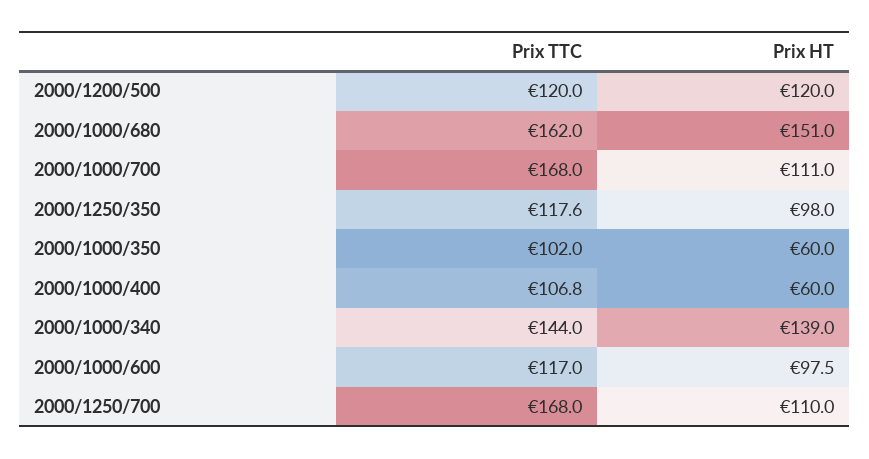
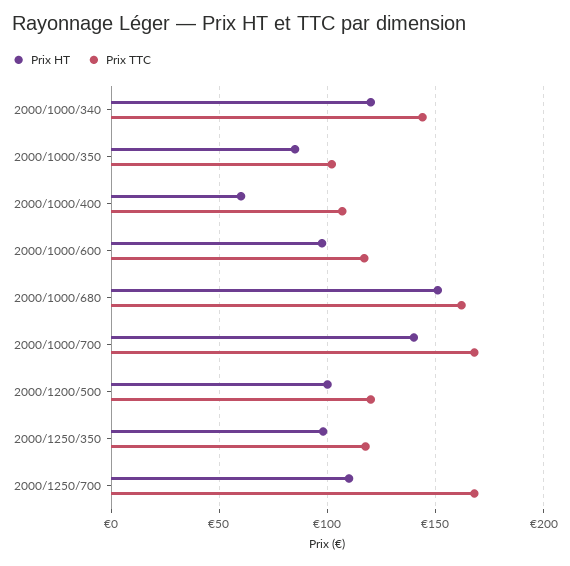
  {
    "Prix TTC": {
      "2000/1200/500": 120,
      "2000/1000/680": 162,
      "2000/1000/700": 168,
      "2000/1250/350": 117.6,
      "2000/1000/350": 102,
      "2000/1000/400": 106.8,
      "2000/1000/340": 144,
      "2000/1000/600": 117,
      "2000/1250/700": 168
    },
    "Prix HT": {
-     "2000/1200/500": 120,
+     "2000/1200/500": 100,
      "2000/1000/680": 151,
-     "2000/1000/700": 111,
+     "2000/1000/700": 140,
      "2000/1250/350": 98,
-     "2000/1000/350": 60,
+     "2000/1000/350": 85,
      "2000/1000/400": 60,
-     "2000/1000/340": 139,
+     "2000/1000/340": 120,
      "2000/1000/600": 97.5,
      "2000/1250/700": 110
    }
  }

